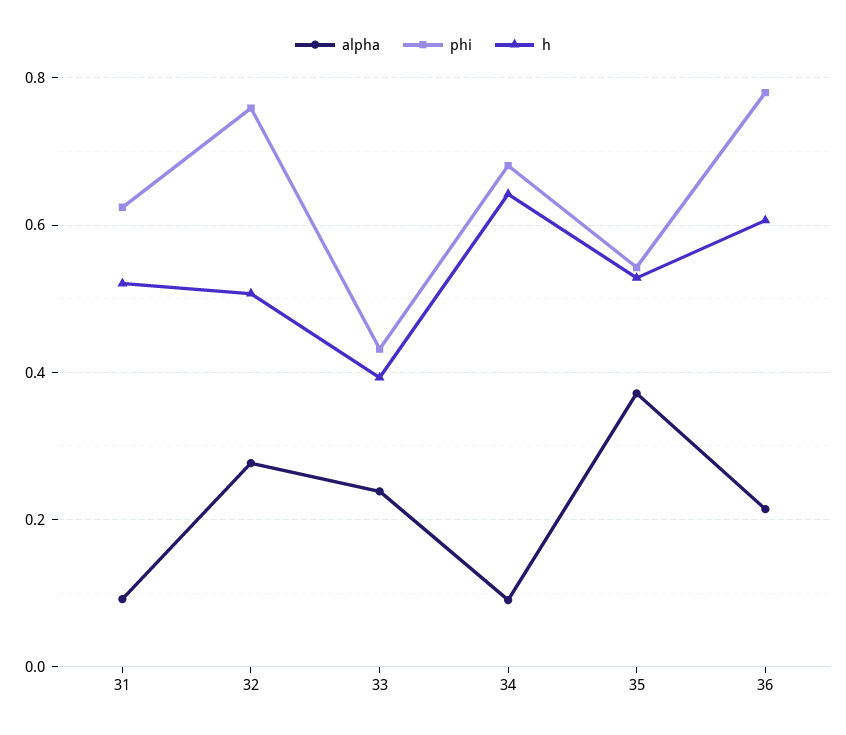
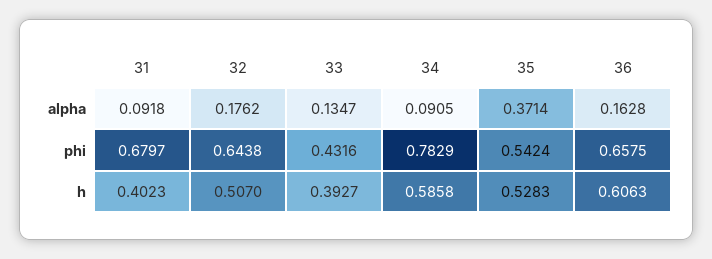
  {
    "alpha": {
      "31": 0.0918,
-     "32": 0.28,
+     "32": 0.1762,
-     "33": 0.24,
+     "33": 0.1347,
      "34": 0.0905,
      "35": 0.3714,
-     "36": 0.22
+     "36": 0.1628
    },
    "phi": {
-     "31": 0.62,
+     "31": 0.6797,
-     "32": 0.76,
+     "32": 0.6438,
      "33": 0.4316,
-     "34": 0.68,
+     "34": 0.7829,
      "35": 0.5424,
-     "36": 0.78
+     "36": 0.6575
    },
    "h": {
-     "31": 0.52,
+     "31": 0.4023,
      "32": 0.507,
      "33": 0.3927,
-     "34": 0.64,
+     "34": 0.5858,
      "35": 0.5283,
      "36": 0.6063
    }
  }

